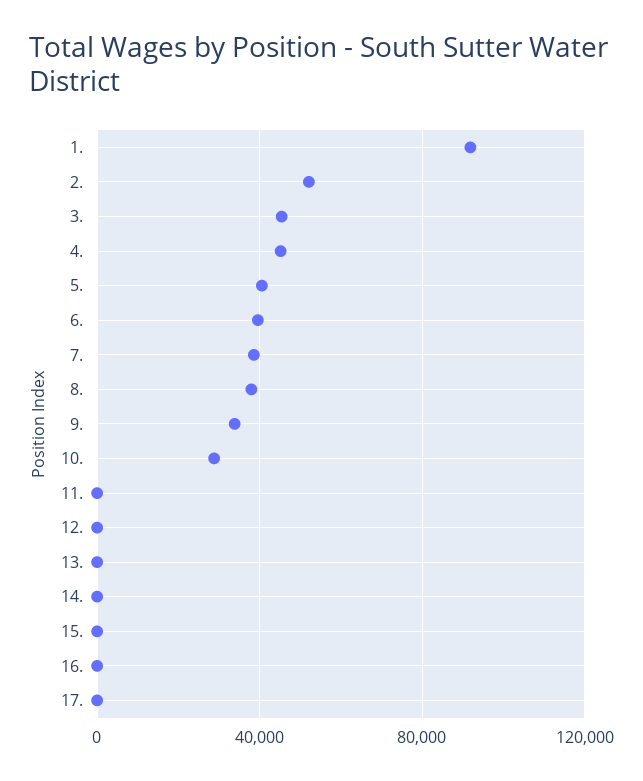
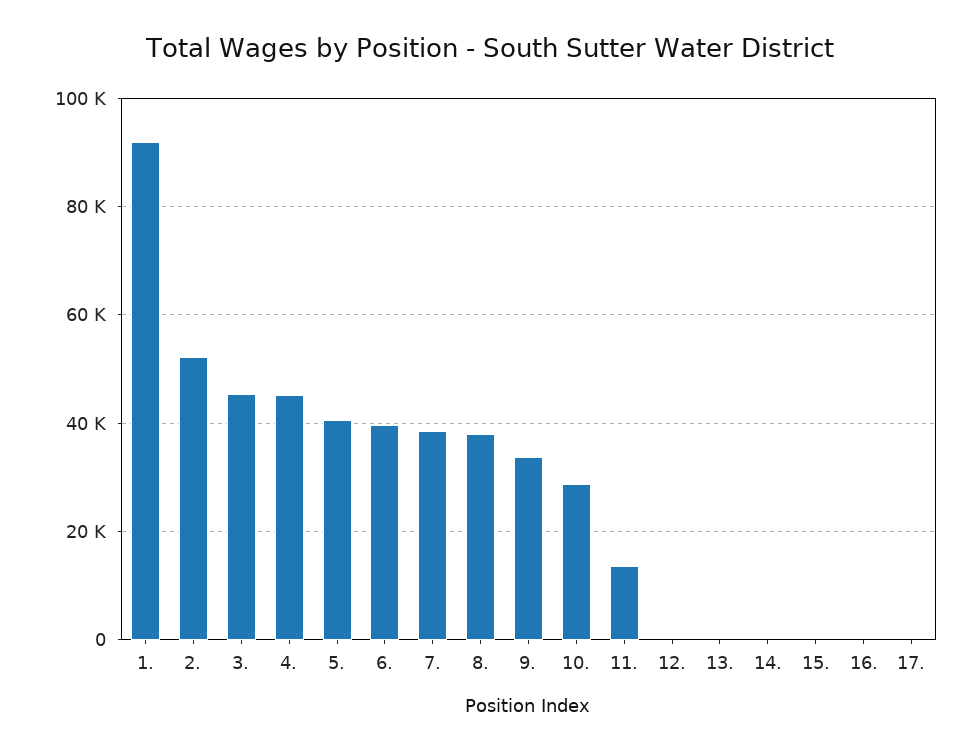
  {
    "1.": 92000,
    "2.": 52000,
    "3.": 46000,
    "4.": 46000,
    "5.": 40000,
    "6.": 40000,
    "7.": 38000,
    "8.": 38000,
    "9.": 34000,
    "10.": 28000,
-   "11.": 0,
+   "11.": 14000,
    "12.": 0,
    "13.": 0,
    "14.": 0,
    "15.": 0,
    "16.": 0,
    "17.": 0
  }

